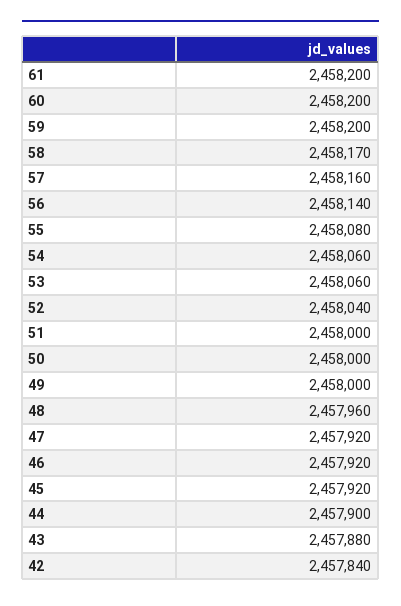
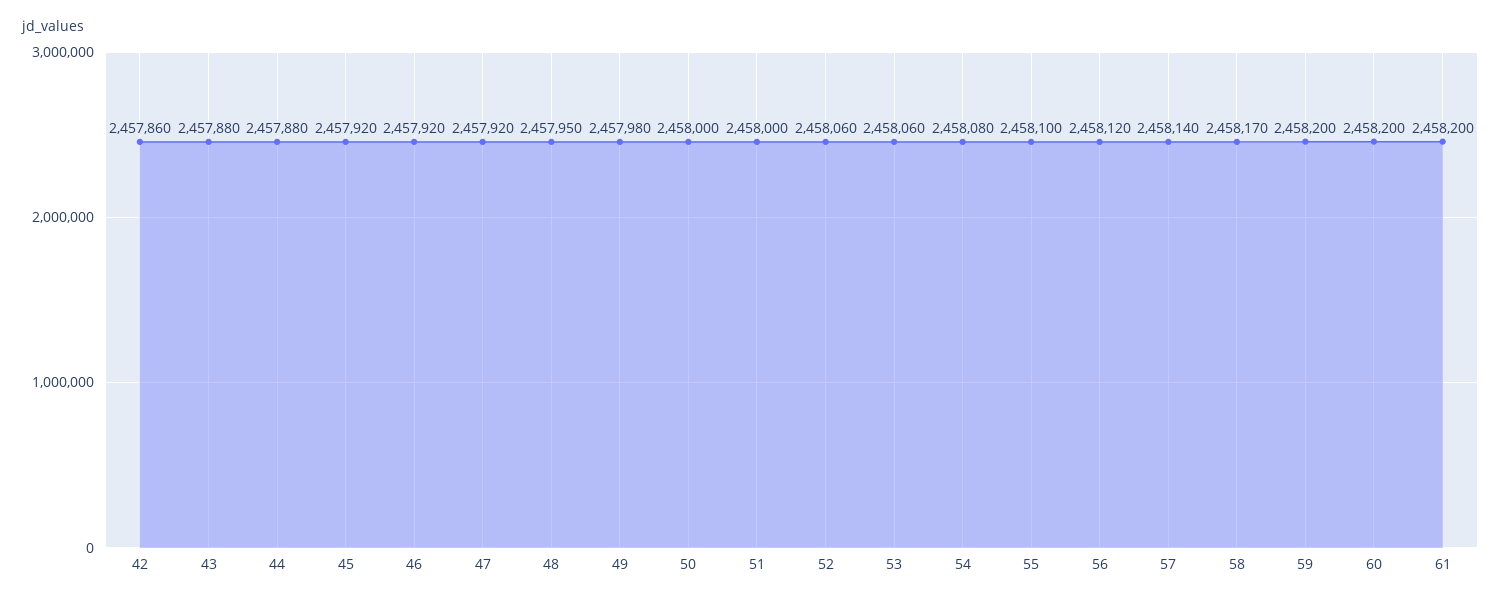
  {
    "61": 2458200,
    "60": 2458200,
    "59": 2458200,
    "58": 2458170,
-   "57": 2458160,
+   "57": 2458140,
-   "56": 2458140,
+   "56": 2458120,
-   "55": 2458080,
+   "55": 2458100,
-   "54": 2458060,
+   "54": 2458080,
    "53": 2458060,
-   "52": 2458040,
+   "52": 2458060,
    "51": 2458000,
    "50": 2458000,
-   "49": 2458000,
+   "49": 2457980,
-   "48": 2457960,
+   "48": 2457950,
    "47": 2457920,
    "46": 2457920,
    "45": 2457920,
-   "44": 2457900,
+   "44": 2457880,
    "43": 2457880,
-   "42": 2457840
+   "42": 2457860
  }

